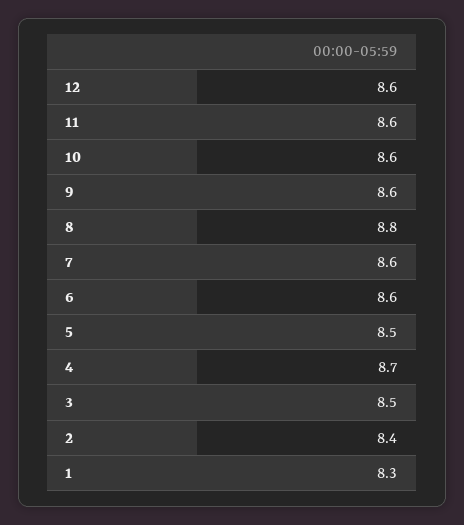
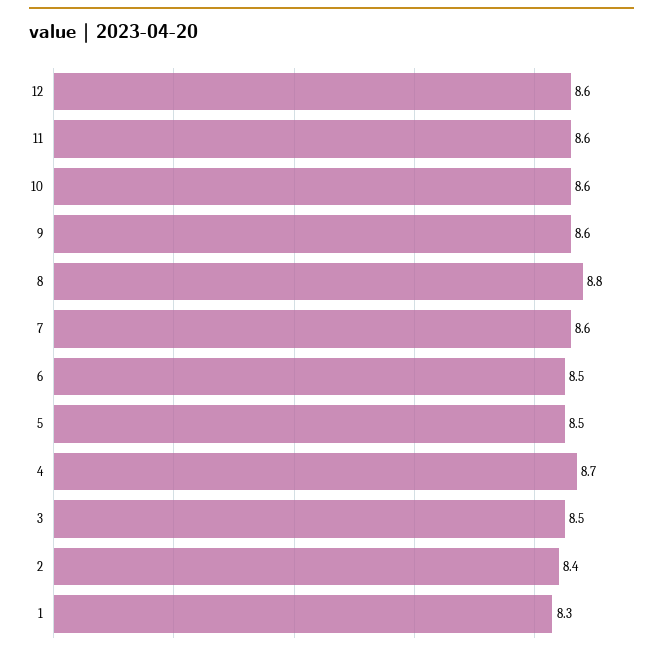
  {
    "12": 8.6,
    "11": 8.6,
    "10": 8.6,
    "9": 8.6,
    "8": 8.8,
    "7": 8.6,
-   "6": 8.6,
+   "6": 8.5,
    "5": 8.5,
    "4": 8.7,
    "3": 8.5,
    "2": 8.4,
    "1": 8.3
  }

